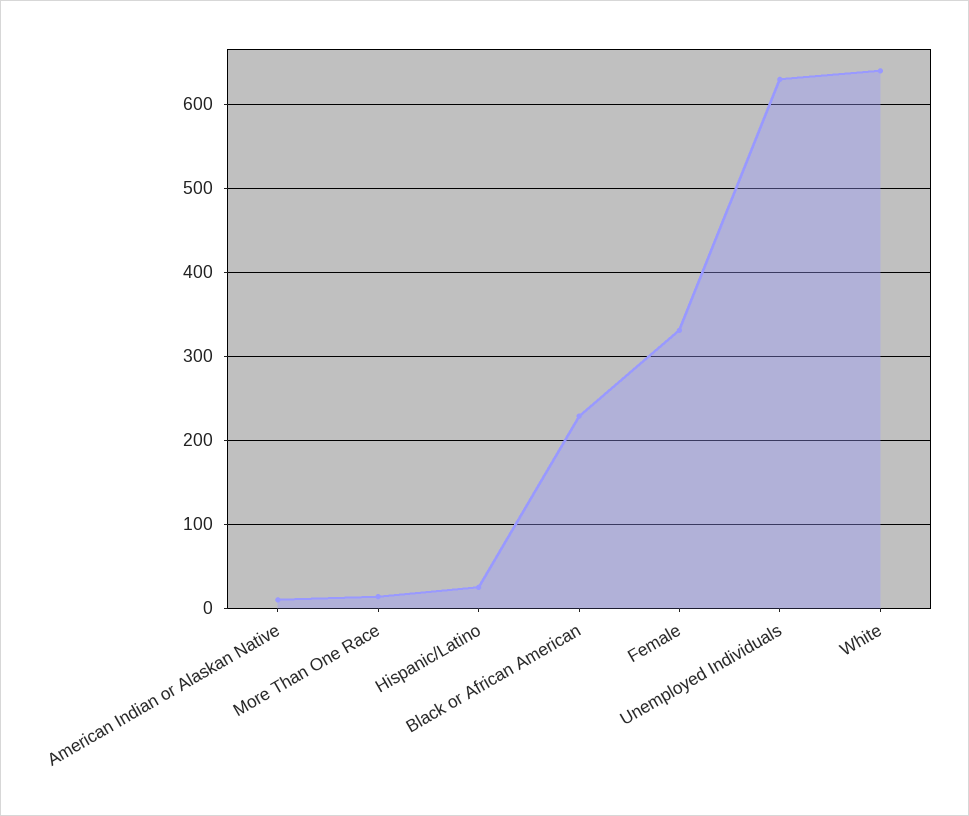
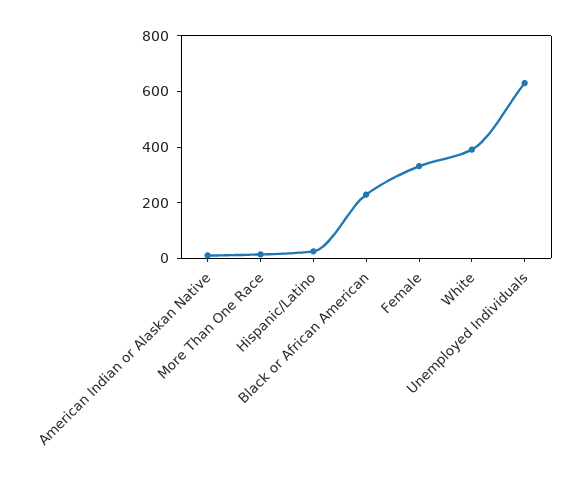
  {
    "American Indian or Alaskan Native": 10,
    "More Than One Race": 10,
    "Hispanic/Latino": 30,
    "Black or African American": 230,
    "Female": 330,
    "Unemployed Individuals": 630,
-   "White": 640
+   "White": 400
  }

